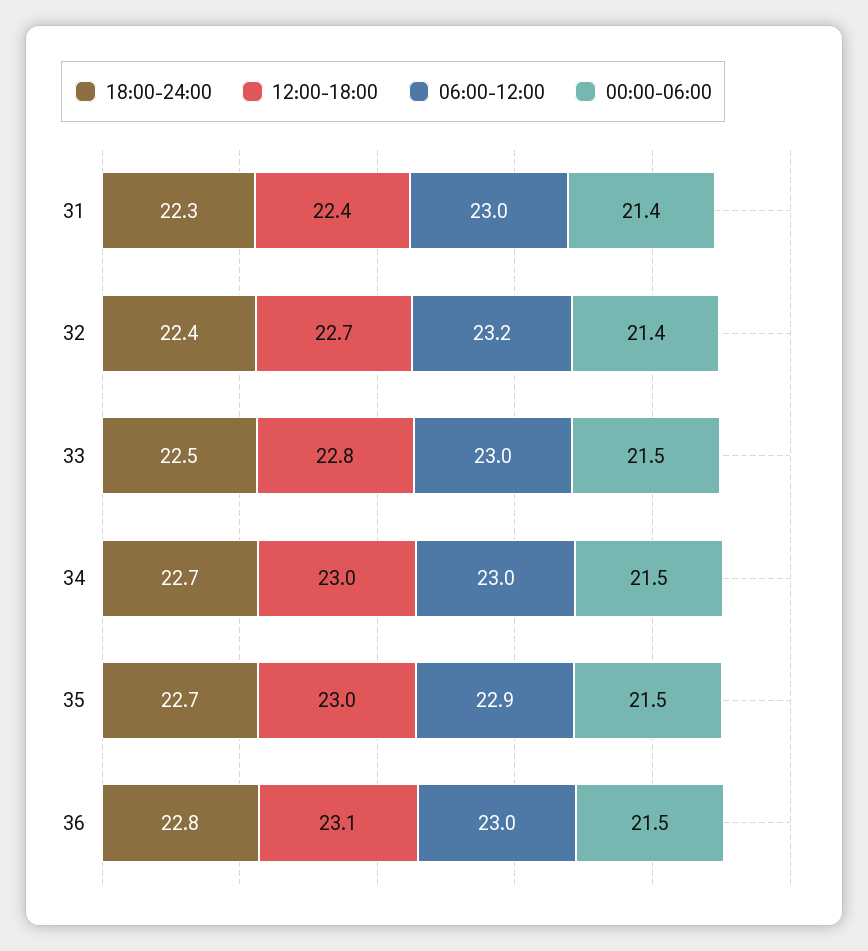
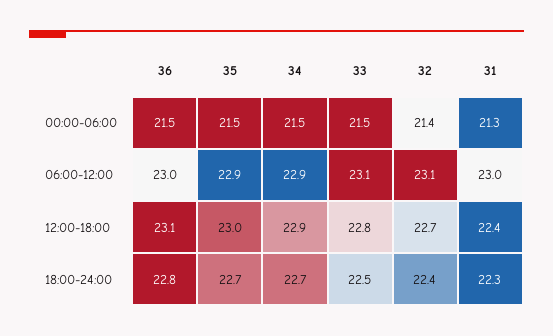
  {
    "18:00-24:00": {
      "31": 22.3,
      "32": 22.4,
      "33": 22.5,
      "34": 22.7,
      "35": 22.7,
      "36": 22.8
    },
    "12:00-18:00": {
      "31": 22.4,
      "32": 22.7,
      "33": 22.8,
-     "34": 23,
+     "34": 22.9,
      "35": 23,
      "36": 23.1
    },
    "06:00-12:00": {
      "31": 23,
-     "32": 23.2,
+     "32": 23.1,
-     "33": 23,
+     "33": 23.1,
-     "34": 23,
+     "34": 22.9,
      "35": 22.9,
      "36": 23
    },
    "00:00-06:00": {
-     "31": 21.4,
+     "31": 21.3,
      "32": 21.4,
      "33": 21.5,
      "34": 21.5,
      "35": 21.5,
      "36": 21.5
    }
  }

